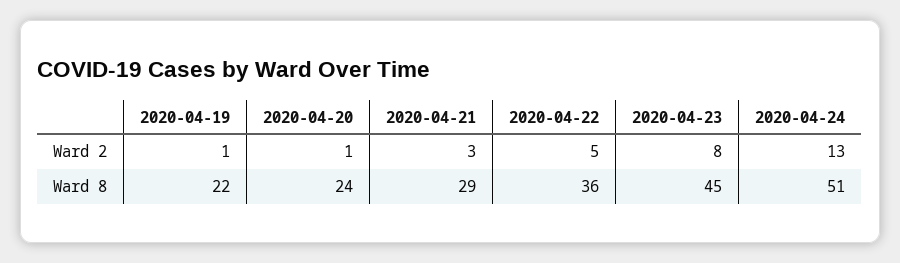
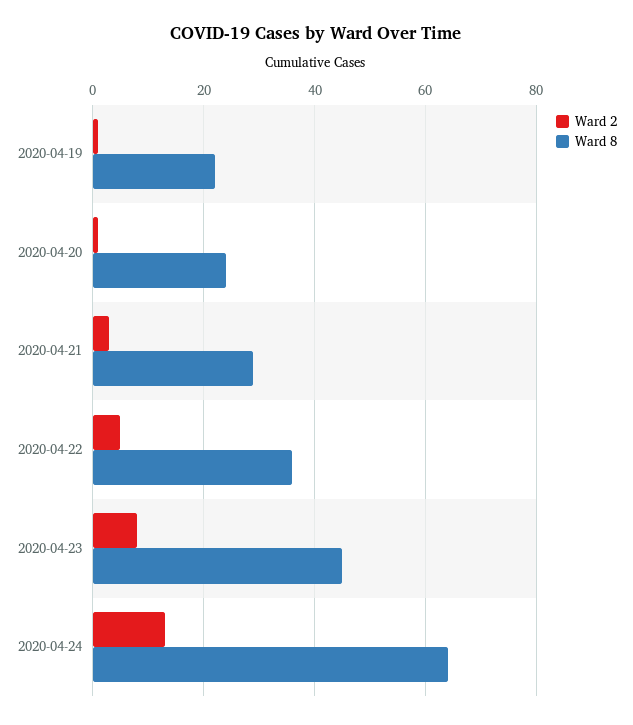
  {
    "Ward 2": {
      "2020-04-19": 1,
      "2020-04-20": 1,
      "2020-04-21": 3,
      "2020-04-22": 5,
      "2020-04-23": 8,
      "2020-04-24": 13
    },
    "Ward 8": {
      "2020-04-19": 22,
      "2020-04-20": 24,
      "2020-04-21": 29,
      "2020-04-22": 36,
      "2020-04-23": 45,
-     "2020-04-24": 51
+     "2020-04-24": 65
    }
  }

